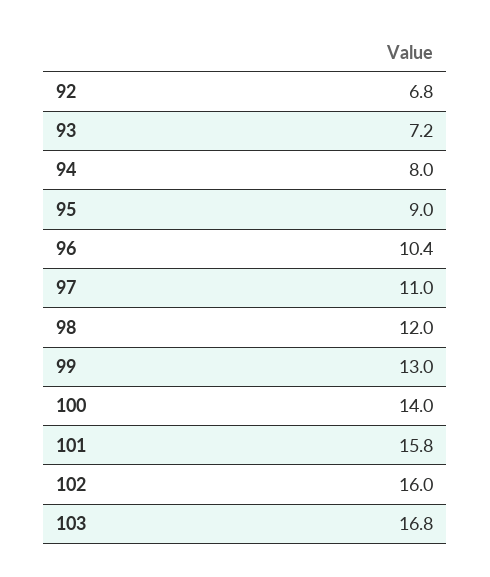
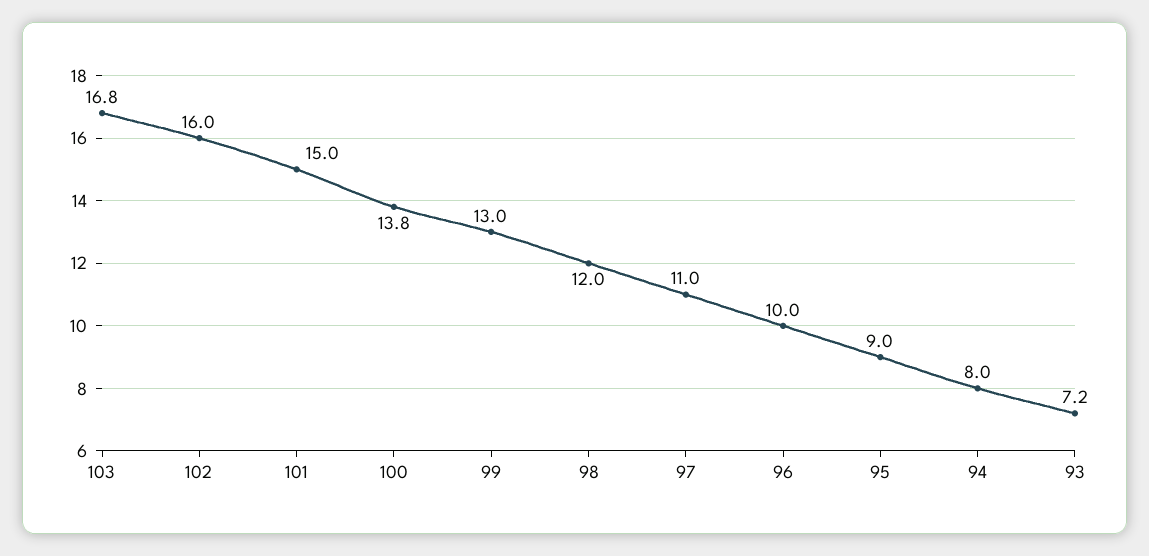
  {
-   "92": 6.8,
    "93": 7.2,
    "94": 8,
    "95": 9,
-   "96": 10.4,
+   "96": 10,
    "97": 11,
    "98": 12,
    "99": 13,
-   "100": 14,
+   "100": 13.8,
-   "101": 15.8,
+   "101": 15,
    "102": 16,
    "103": 16.8
  }

